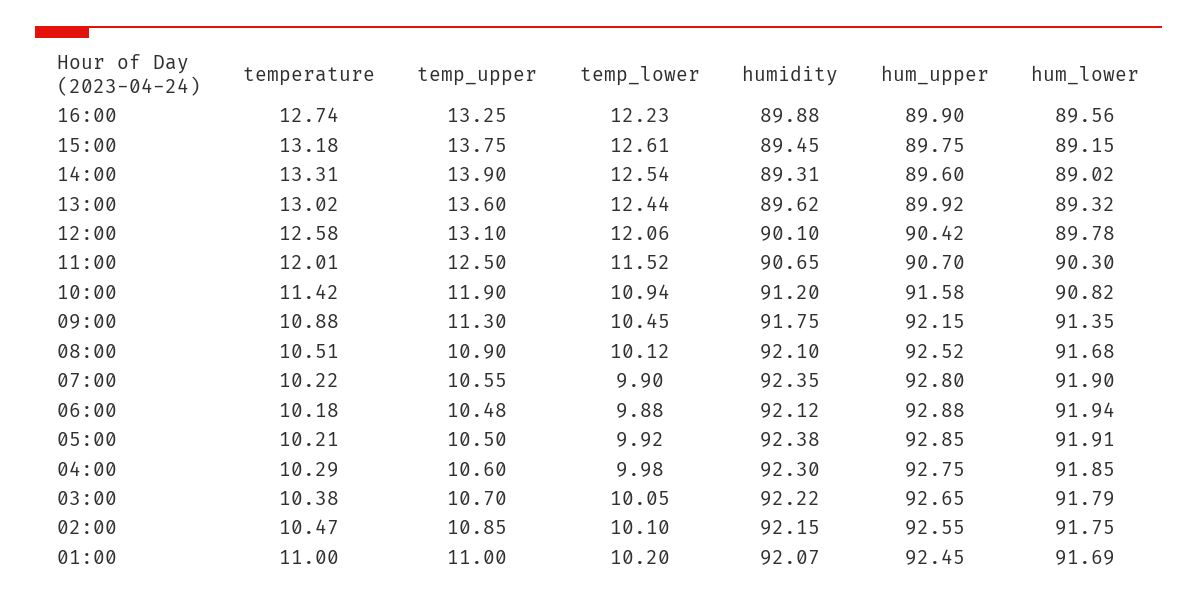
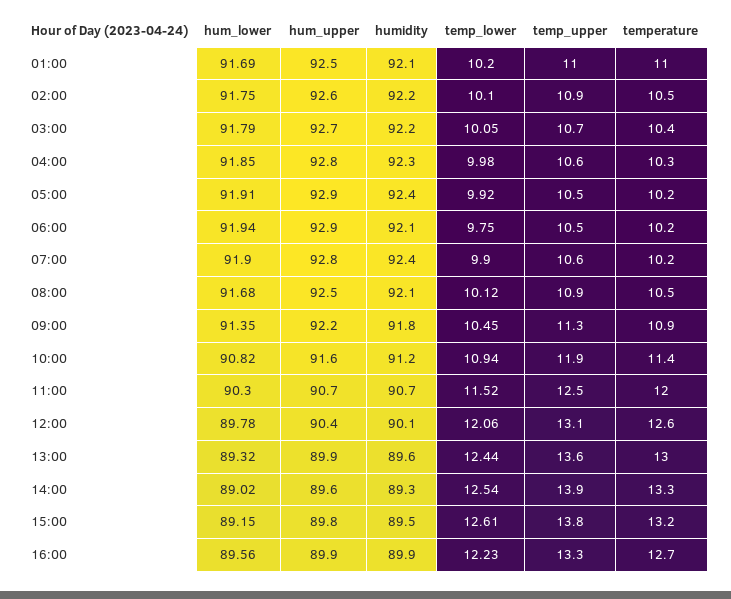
  {
    "temperature": {
      "16:00": 12.74,
      "15:00": 13.18,
      "14:00": 13.31,
      "13:00": 13.02,
      "12:00": 12.58,
      "11:00": 12.01,
      "10:00": 11.42,
      "09:00": 10.88,
      "08:00": 10.51,
      "07:00": 10.22,
      "06:00": 10.18,
      "05:00": 10.21,
      "04:00": 10.29,
      "03:00": 10.38,
      "02:00": 10.47,
      "01:00": 11
    },
    "temp_upper": {
      "16:00": 13.25,
      "15:00": 13.75,
      "14:00": 13.9,
      "13:00": 13.6,
      "12:00": 13.1,
      "11:00": 12.5,
      "10:00": 11.9,
      "09:00": 11.3,
      "08:00": 10.9,
      "07:00": 10.55,
      "06:00": 10.48,
      "05:00": 10.5,
      "04:00": 10.6,
      "03:00": 10.7,
      "02:00": 10.85,
      "01:00": 11
    },
    "temp_lower": {
      "16:00": 12.23,
      "15:00": 12.61,
      "14:00": 12.54,
      "13:00": 12.44,
      "12:00": 12.06,
      "11:00": 11.52,
      "10:00": 10.94,
      "09:00": 10.45,
      "08:00": 10.12,
      "07:00": 9.9,
-     "06:00": 9.88,
+     "06:00": 9.75,
      "05:00": 9.92,
      "04:00": 9.98,
      "03:00": 10.05,
      "02:00": 10.1,
      "01:00": 10.2
    },
    "humidity": {
      "16:00": 89.88,
      "15:00": 89.45,
      "14:00": 89.31,
      "13:00": 89.62,
      "12:00": 90.1,
      "11:00": 90.65,
      "10:00": 91.2,
      "09:00": 91.75,
      "08:00": 92.1,
      "07:00": 92.35,
      "06:00": 92.12,
      "05:00": 92.38,
      "04:00": 92.3,
      "03:00": 92.22,
      "02:00": 92.15,
      "01:00": 92.07
    },
    "hum_upper": {
      "16:00": 89.9,
      "15:00": 89.75,
      "14:00": 89.6,
      "13:00": 89.92,
      "12:00": 90.42,
      "11:00": 90.7,
      "10:00": 91.58,
      "09:00": 92.15,
      "08:00": 92.52,
      "07:00": 92.8,
      "06:00": 92.88,
      "05:00": 92.85,
      "04:00": 92.75,
      "03:00": 92.65,
      "02:00": 92.55,
      "01:00": 92.45
    },
    "hum_lower": {
      "16:00": 89.56,
      "15:00": 89.15,
      "14:00": 89.02,
      "13:00": 89.32,
      "12:00": 89.78,
      "11:00": 90.3,
      "10:00": 90.82,
      "09:00": 91.35,
      "08:00": 91.68,
      "07:00": 91.9,
      "06:00": 91.94,
      "05:00": 91.91,
      "04:00": 91.85,
      "03:00": 91.79,
      "02:00": 91.75,
      "01:00": 91.69
    }
  }

